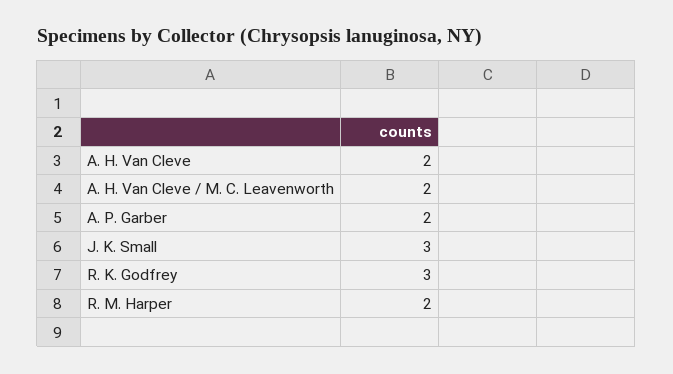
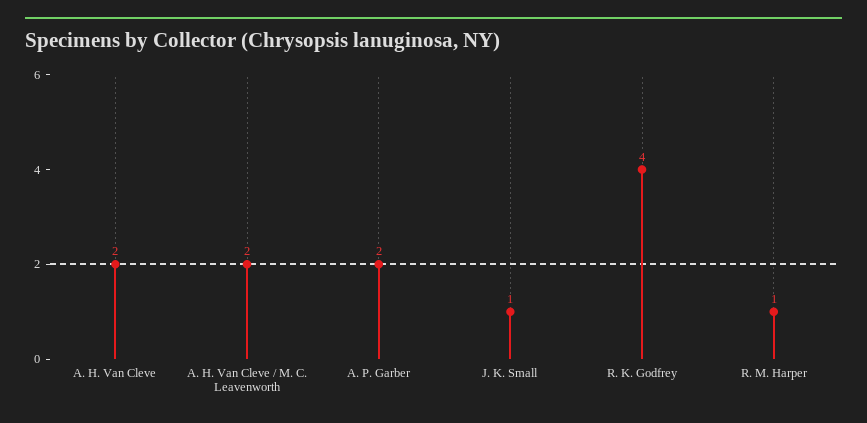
  {
    "A. H. Van Cleve": 2,
    "A. H. Van Cleve / M. C. Leavenworth": 2,
    "A. P. Garber": 2,
-   "J. K. Small": 3,
+   "J. K. Small": 1,
-   "R. K. Godfrey": 3,
+   "R. K. Godfrey": 4,
-   "R. M. Harper": 2
+   "R. M. Harper": 1
  }

